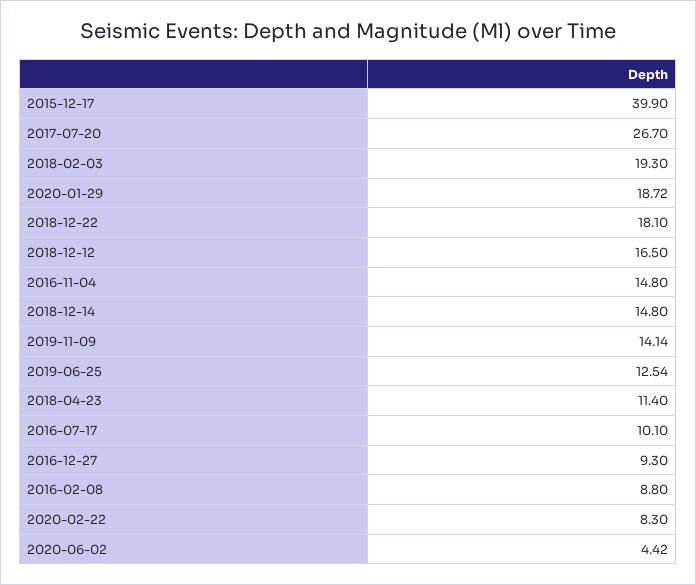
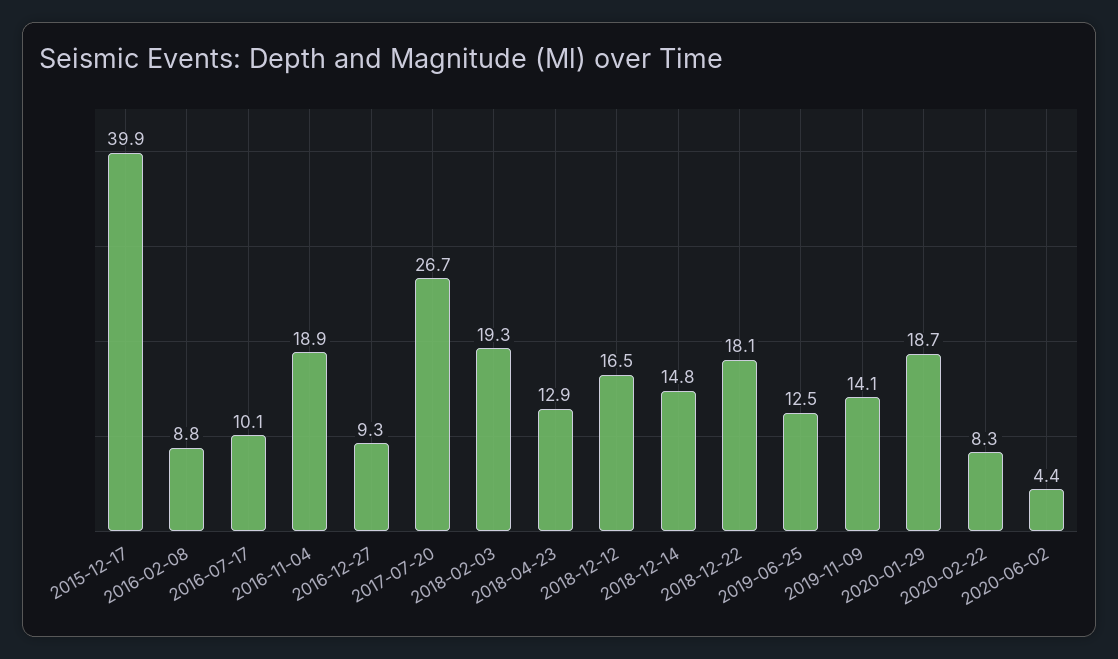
  {
    "2015-12-17": 39.9,
    "2017-07-20": 26.7,
    "2018-02-03": 19.3,
    "2020-01-29": 18.72,
    "2018-12-22": 18.1,
    "2018-12-12": 16.5,
-   "2016-11-04": 14.8,
+   "2016-11-04": 18.9,
    "2018-12-14": 14.8,
    "2019-11-09": 14.14,
    "2019-06-25": 12.54,
-   "2018-04-23": 11.4,
+   "2018-04-23": 12.9,
    "2016-07-17": 10.1,
    "2016-12-27": 9.3,
    "2016-02-08": 8.8,
    "2020-02-22": 8.3,
    "2020-06-02": 4.42
  }

